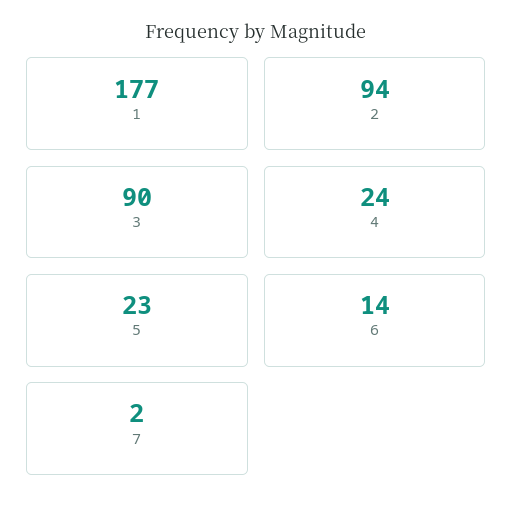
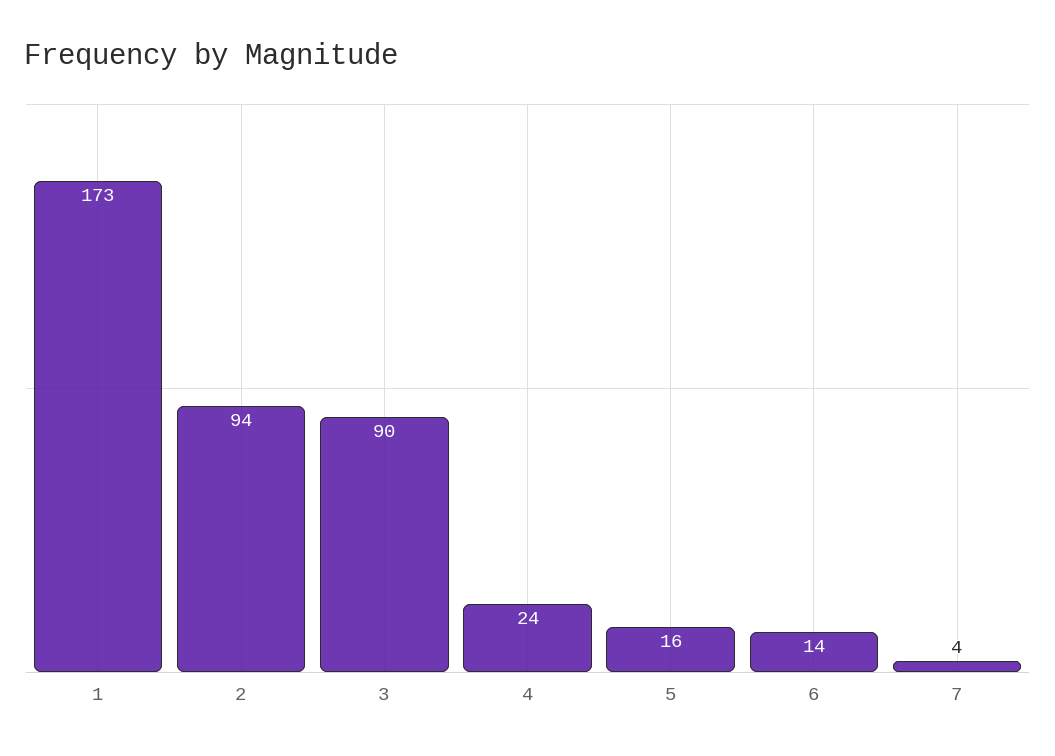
  {
-   "1": 177,
+   "1": 173,
    "2": 94,
    "3": 90,
    "4": 24,
-   "5": 23,
+   "5": 16,
    "6": 14,
-   "7": 2
+   "7": 4
  }

